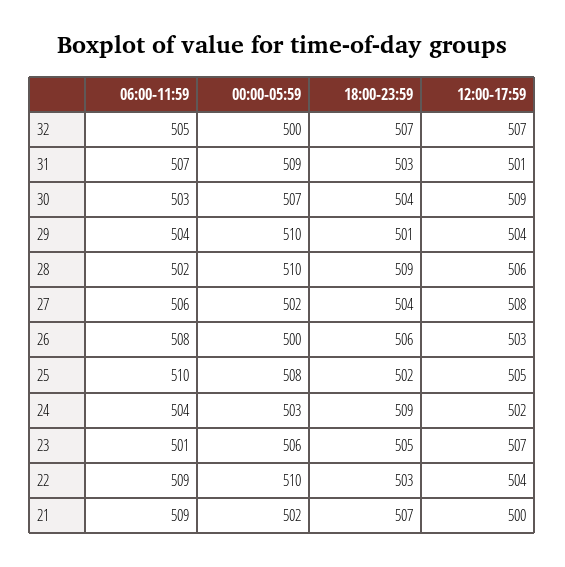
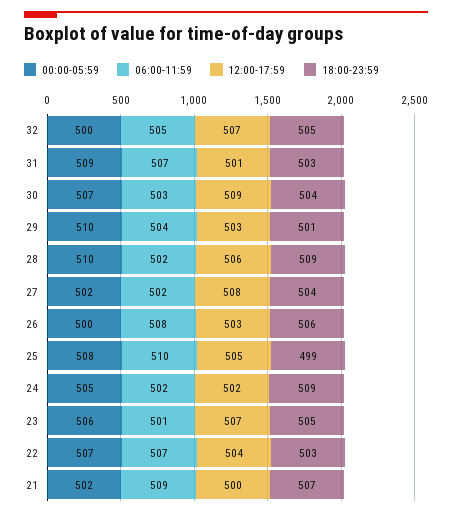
  {
    "06:00-11:59": {
      "32": 505,
      "31": 507,
      "30": 503,
      "29": 504,
      "28": 502,
-     "27": 506,
+     "27": 502,
      "26": 508,
      "25": 510,
-     "24": 504,
+     "24": 502,
      "23": 501,
-     "22": 509,
+     "22": 507,
      "21": 509
    },
    "00:00-05:59": {
      "32": 500,
      "31": 509,
      "30": 507,
      "29": 510,
      "28": 510,
      "27": 502,
      "26": 500,
      "25": 508,
-     "24": 503,
+     "24": 505,
      "23": 506,
-     "22": 510,
+     "22": 507,
      "21": 502
    },
    "18:00-23:59": {
-     "32": 507,
+     "32": 505,
      "31": 503,
      "30": 504,
      "29": 501,
      "28": 509,
      "27": 504,
      "26": 506,
-     "25": 502,
+     "25": 499,
      "24": 509,
      "23": 505,
      "22": 503,
      "21": 507
    },
    "12:00-17:59": {
      "32": 507,
      "31": 501,
      "30": 509,
-     "29": 504,
+     "29": 503,
      "28": 506,
      "27": 508,
      "26": 503,
      "25": 505,
      "24": 502,
      "23": 507,
      "22": 504,
      "21": 500
    }
  }

